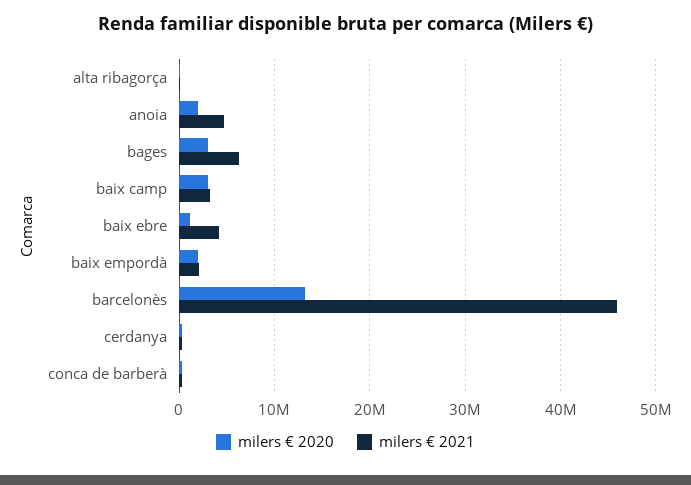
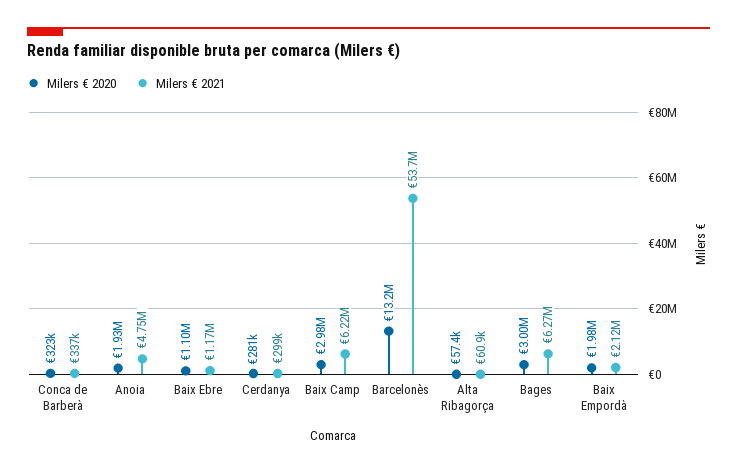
  {
    "milers € 2020": {
      "alta ribagorça": 57400,
      "anoia": 1930000,
      "bages": 3000000,
      "baix camp": 2980000,
      "baix ebre": 1100000,
      "baix empordà": 1980000,
      "barcelonès": 13200000,
      "cerdanya": 281000,
      "conca de barberà": 323000
    },
    "milers € 2021": {
      "alta ribagorça": 60900,
      "anoia": 4750000,
      "bages": 6270000,
-     "baix camp": 3000000,
+     "baix camp": 6220000,
-     "baix ebre": 4000000,
+     "baix ebre": 1170000,
      "baix empordà": 2120000,
-     "barcelonès": 46000000,
+     "barcelonès": 53700000,
      "cerdanya": 299000,
      "conca de barberà": 337000
    }
  }

